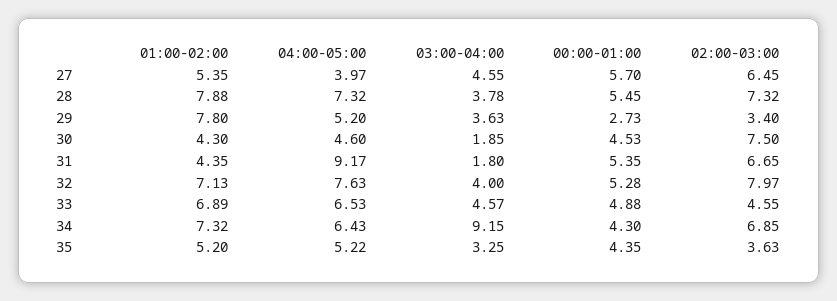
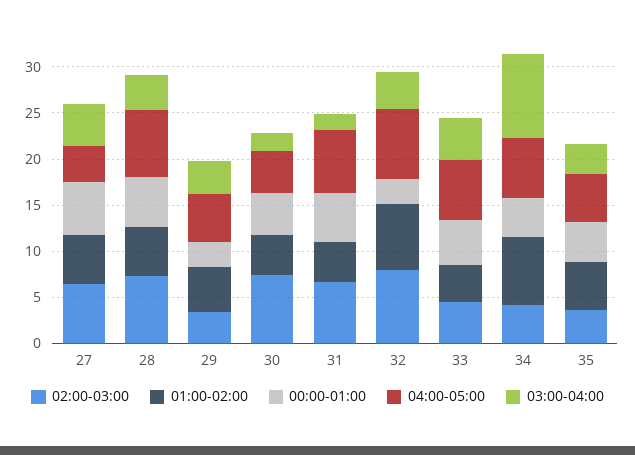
  {
    "01:00-02:00": {
      "27": 5.35,
-     "28": 7.88,
+     "28": 5,
-     "29": 7.8,
+     "29": 5,
      "30": 4.3,
      "31": 4.35,
      "32": 7.13,
-     "33": 6.89,
+     "33": 4,
      "34": 7.32,
      "35": 5.2
    },
    "04:00-05:00": {
      "27": 3.97,
      "28": 7.32,
      "29": 5.2,
      "30": 4.6,
-     "31": 9.17,
+     "31": 7,
      "32": 7.63,
      "33": 6.53,
      "34": 6.43,
      "35": 5.22
    },
    "03:00-04:00": {
      "27": 4.55,
      "28": 3.78,
      "29": 3.63,
      "30": 1.85,
      "31": 1.8,
      "32": 4,
      "33": 4.57,
      "34": 9.15,
      "35": 3.25
    },
    "00:00-01:00": {
      "27": 5.7,
      "28": 5.45,
      "29": 2.73,
      "30": 4.53,
      "31": 5.35,
-     "32": 5.28,
+     "32": 3,
      "33": 4.88,
      "34": 4.3,
      "35": 4.35
    },
    "02:00-03:00": {
      "27": 6.45,
      "28": 7.32,
      "29": 3.4,
      "30": 7.5,
      "31": 6.65,
      "32": 7.97,
      "33": 4.55,
-     "34": 6.85,
+     "34": 4,
      "35": 3.63
    }
  }

